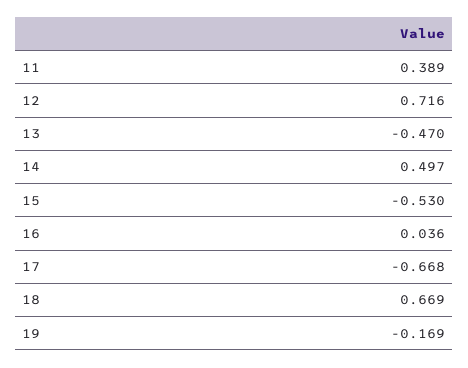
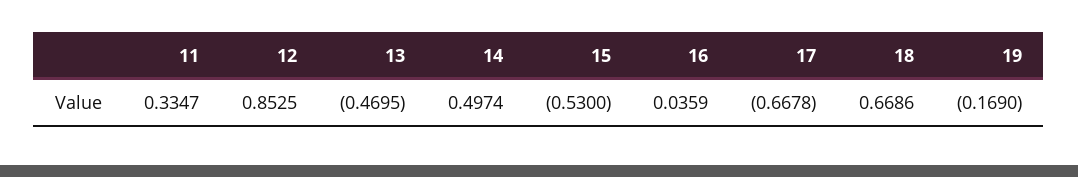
  {
-   "11": 0.389,
+   "11": 0.3347,
-   "12": 0.716,
+   "12": 0.8525,
    "13": -0.4695,
    "14": 0.4974,
    "15": -0.53,
    "16": 0.0359,
    "17": -0.6678,
    "18": 0.6686,
    "19": -0.169
  }

